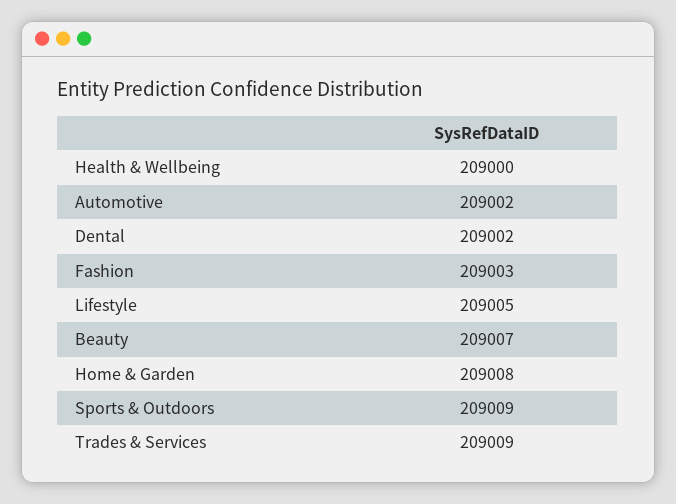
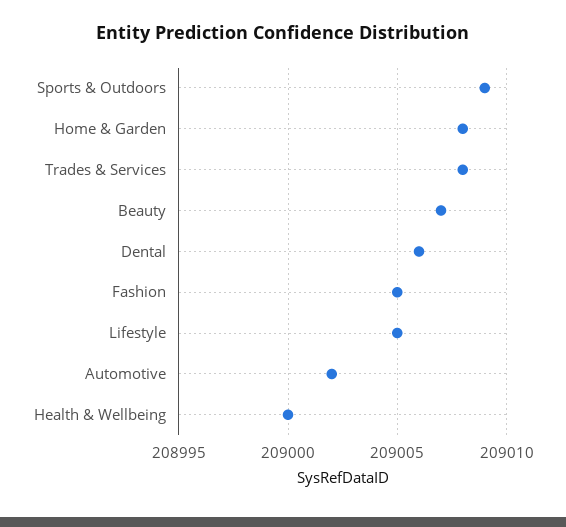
  {
    "Health & Wellbeing": 209000,
    "Automotive": 209002,
-   "Dental": 209002,
+   "Dental": 209006,
-   "Fashion": 209003,
+   "Fashion": 209005,
    "Lifestyle": 209005,
    "Beauty": 209007,
    "Home & Garden": 209008,
    "Sports & Outdoors": 209009,
-   "Trades & Services": 209009
+   "Trades & Services": 209008
  }

